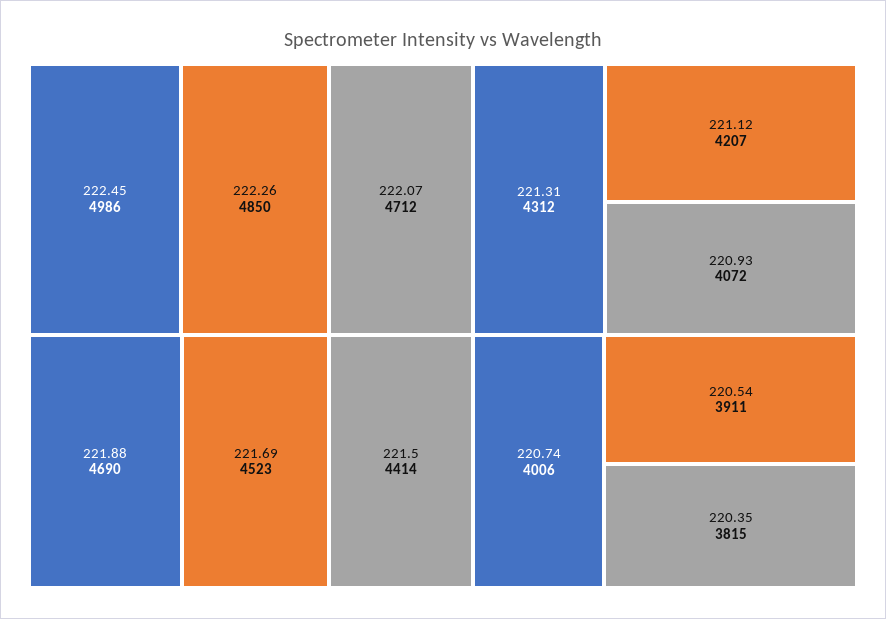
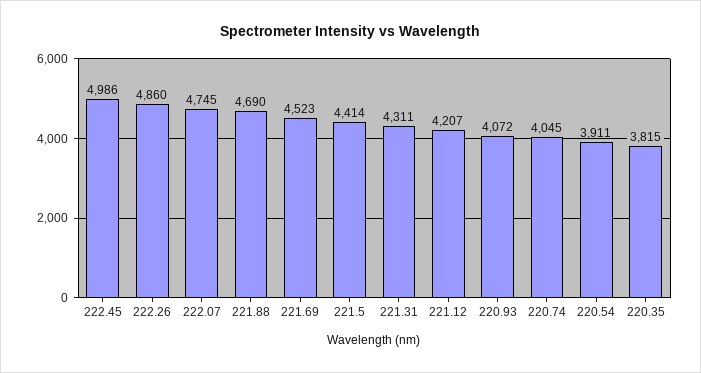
  {
    "222.45": 4986,
-   "222.26": 4850,
+   "222.26": 4860,
-   "222.07": 4712,
+   "222.07": 4745,
    "221.88": 4690,
    "221.69": 4523,
    "221.5": 4414,
-   "221.31": 4312,
+   "221.31": 4311,
    "221.12": 4207,
    "220.93": 4072,
-   "220.74": 4006,
+   "220.74": 4045,
    "220.54": 3911,
    "220.35": 3815
  }

